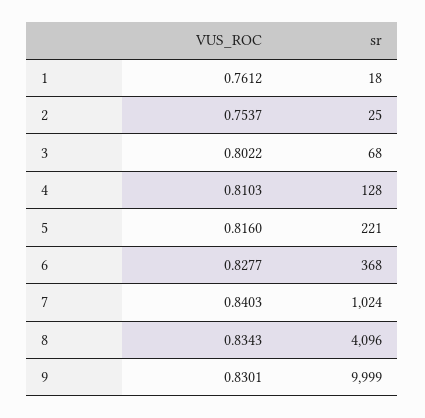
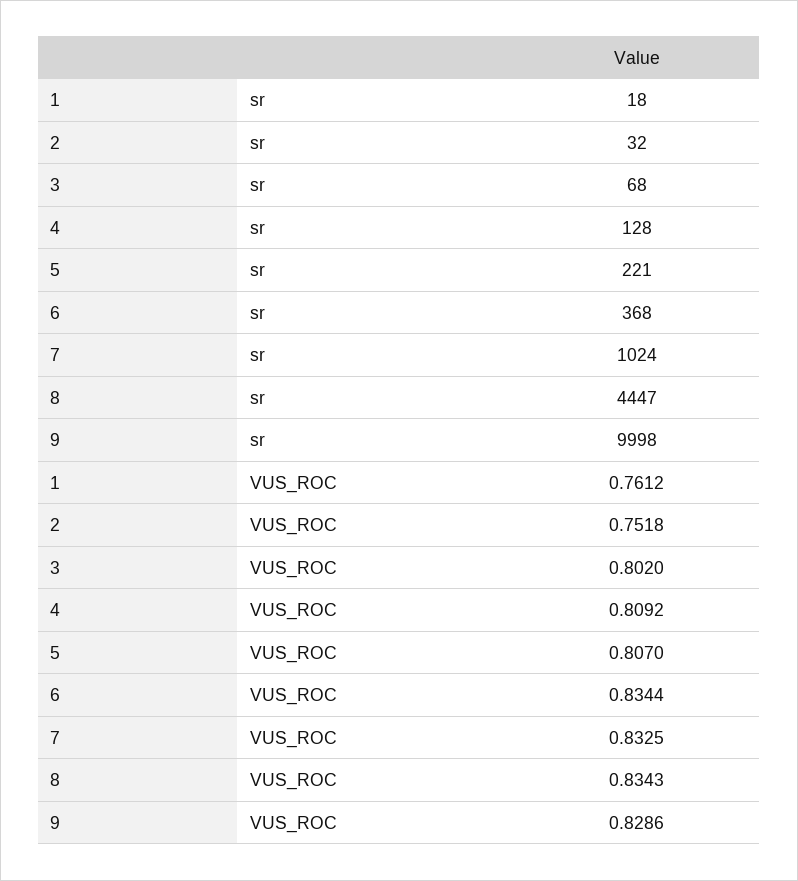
  {
    "VUS_ROC": {
      "1": 0.7612,
-     "2": 0.7537,
+     "2": 0.7518,
-     "3": 0.8022,
+     "3": 0.802,
-     "4": 0.8103,
+     "4": 0.8092,
-     "5": 0.816,
+     "5": 0.807,
-     "6": 0.8277,
+     "6": 0.8344,
-     "7": 0.8403,
+     "7": 0.8325,
      "8": 0.8343,
-     "9": 0.8301
+     "9": 0.8286
    },
    "sr": {
      "1": 18,
-     "2": 25,
+     "2": 32,
      "3": 68,
      "4": 128,
      "5": 221,
      "6": 368,
      "7": 1024,
-     "8": 4096,
+     "8": 4447,
-     "9": 9999
+     "9": 9998
    }
  }

